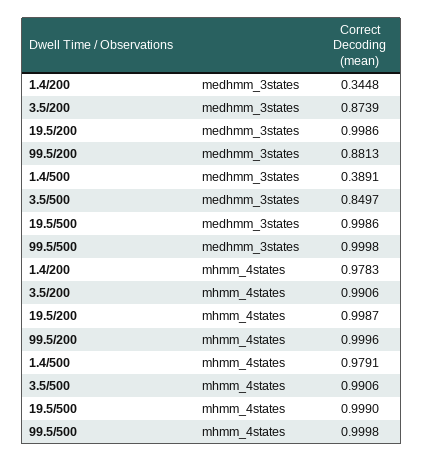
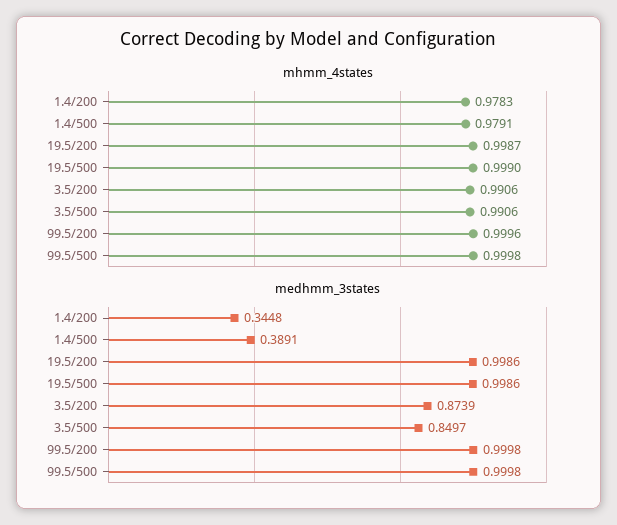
  {
    "medhmm_3states": {
      "1.4/200": 0.3448,
      "3.5/200": 0.8739,
      "19.5/200": 0.9986,
-     "99.5/200": 0.8813,
+     "99.5/200": 0.9998,
      "1.4/500": 0.3891,
      "3.5/500": 0.8497,
      "19.5/500": 0.9986,
      "99.5/500": 0.9998
    },
    "mhmm_4states": {
      "1.4/200": 0.9783,
      "3.5/200": 0.9906,
      "19.5/200": 0.9987,
      "99.5/200": 0.9996,
      "1.4/500": 0.9791,
      "3.5/500": 0.9906,
      "19.5/500": 0.999,
      "99.5/500": 0.9998
    }
  }

